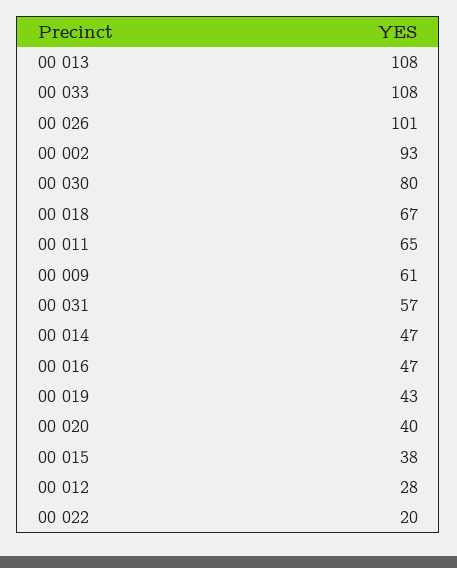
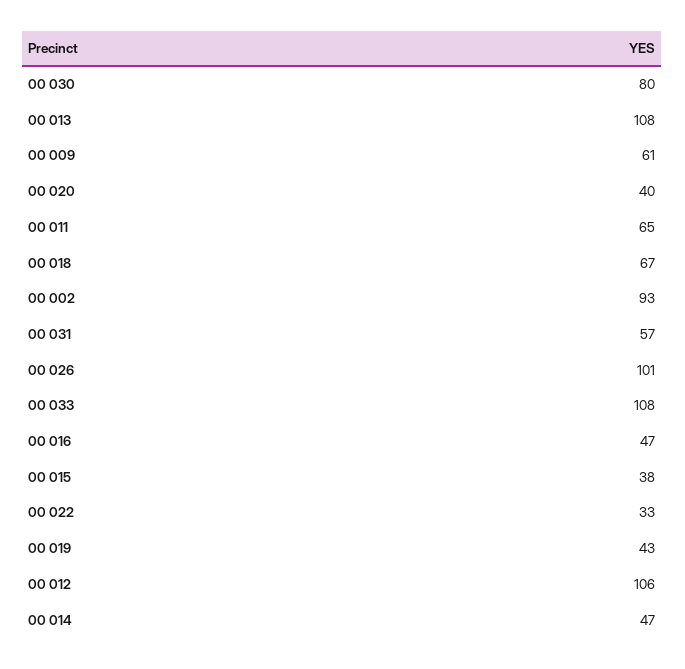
  {
    "00 013": 108,
    "00 033": 108,
    "00 026": 101,
    "00 002": 93,
    "00 030": 80,
    "00 018": 67,
    "00 011": 65,
    "00 009": 61,
    "00 031": 57,
    "00 014": 47,
    "00 016": 47,
    "00 019": 43,
    "00 020": 40,
    "00 015": 38,
-   "00 012": 28,
+   "00 012": 106,
-   "00 022": 20
+   "00 022": 33
  }

